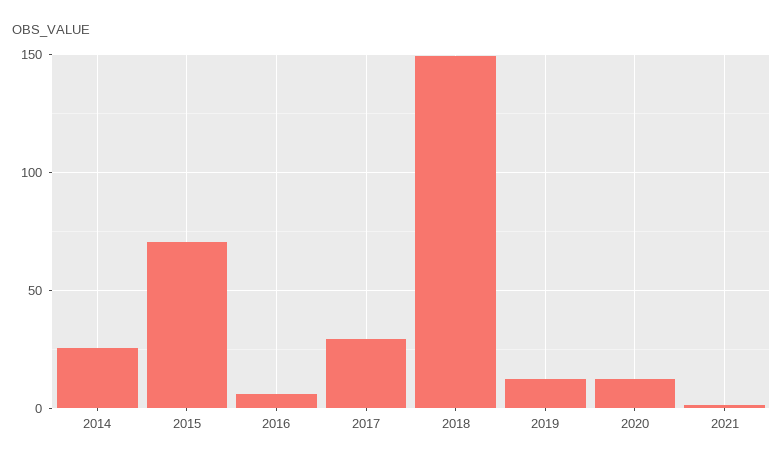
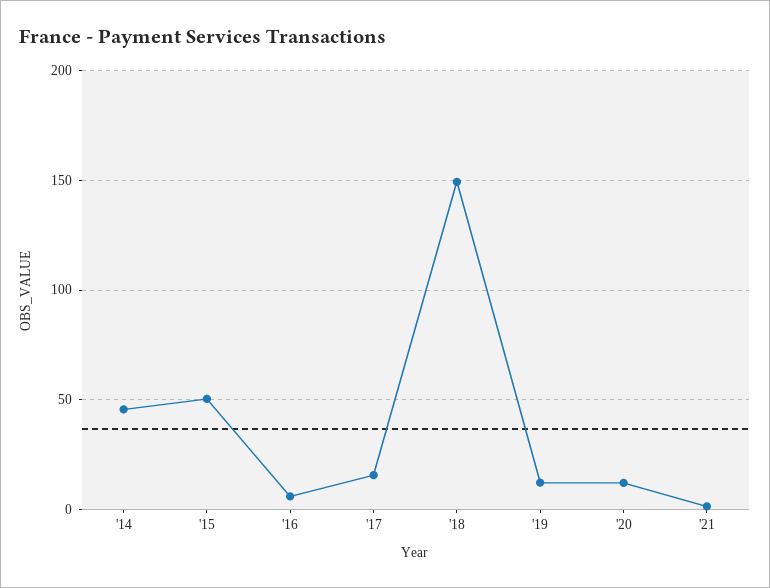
  {
-   "2014": 25,
+   "2014": 45,
-   "2015": 70,
+   "2015": 50,
    "2016": 5,
-   "2017": 30,
+   "2017": 15,
    "2018": 150,
    "2019": 10,
    "2020": 10,
    "2021": 0
  }

